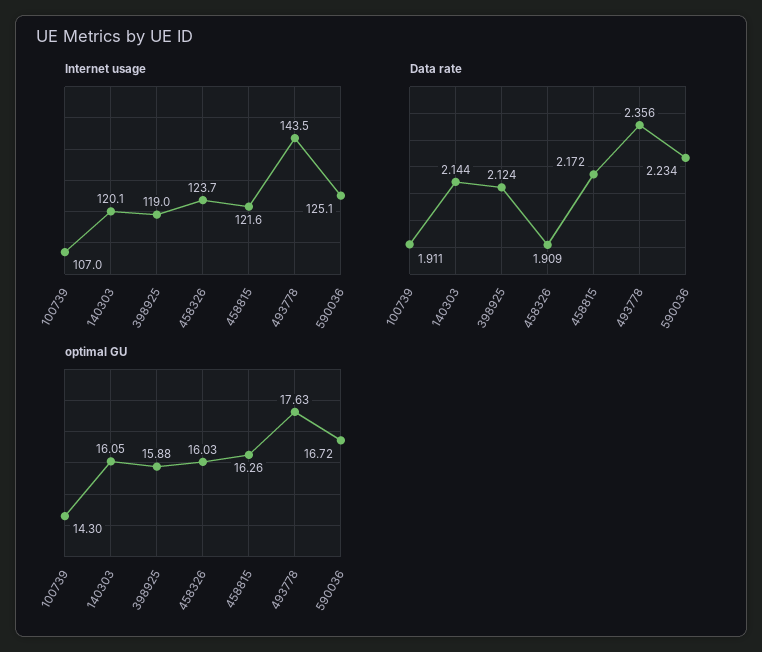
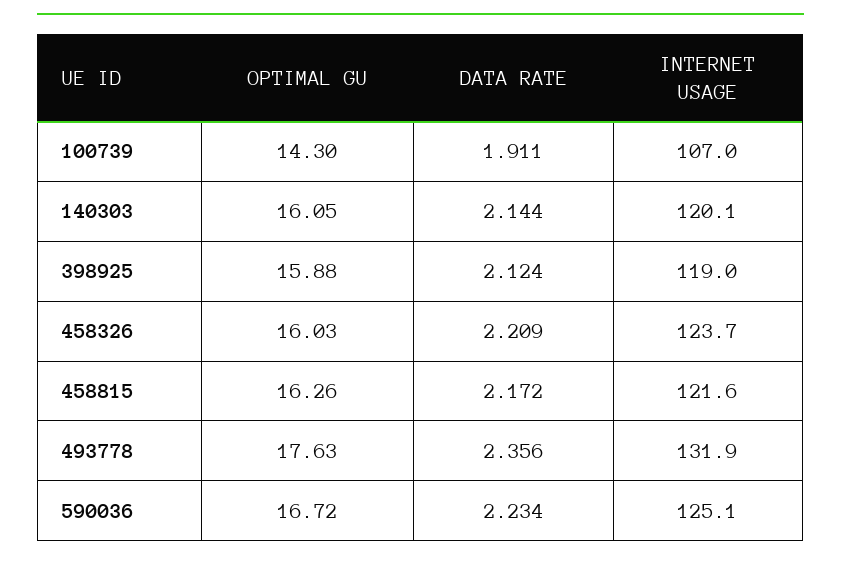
  {
    "Internet usage": {
      "100739": 107,
      "140303": 120.1,
      "398925": 119,
      "458326": 123.7,
      "458815": 121.6,
-     "493778": 143.5,
+     "493778": 131.9,
      "590036": 125.1
    },
    "Data rate": {
      "100739": 1.911,
      "140303": 2.144,
      "398925": 2.124,
-     "458326": 1.909,
+     "458326": 2.209,
      "458815": 2.172,
      "493778": 2.356,
      "590036": 2.234
    },
    "optimal GU": {
      "100739": 14.3,
      "140303": 16.05,
      "398925": 15.88,
      "458326": 16.03,
      "458815": 16.26,
      "493778": 17.63,
      "590036": 16.72
    }
  }

